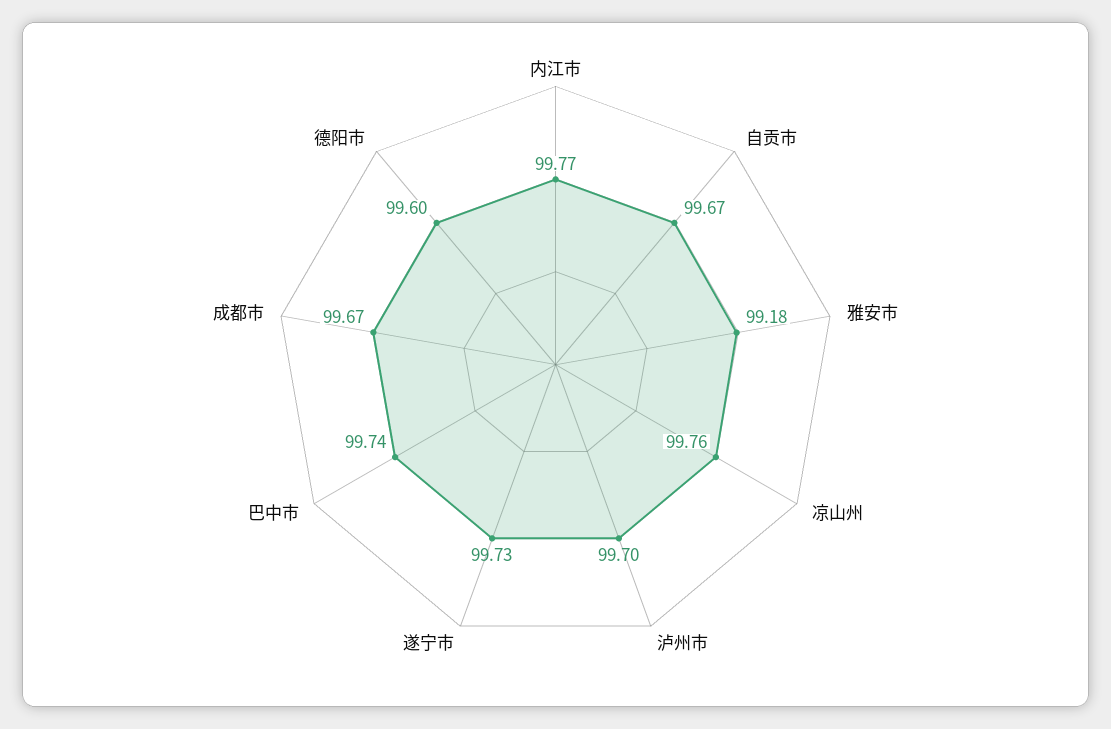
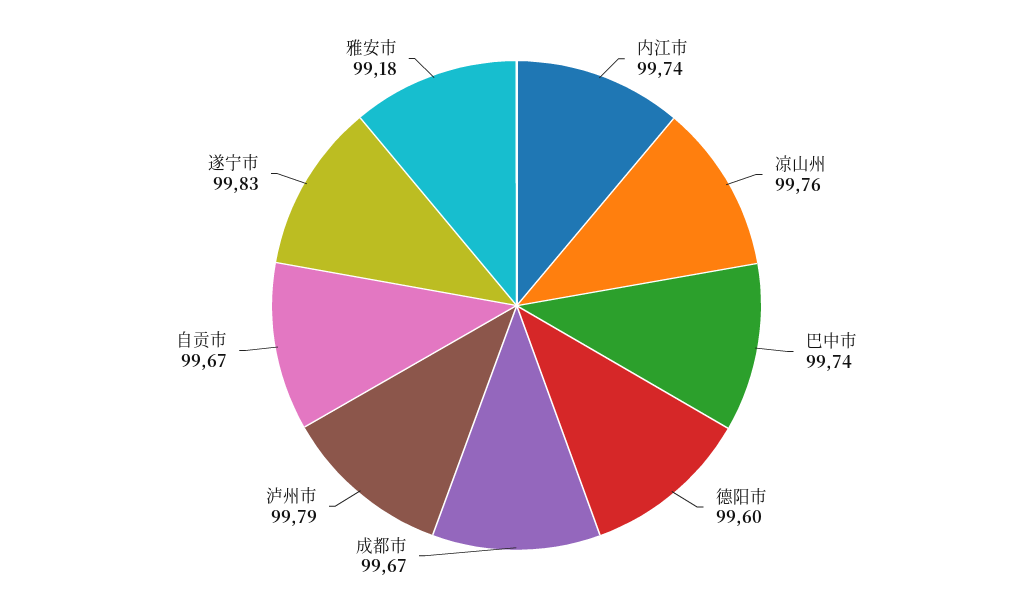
  {
-   "内江市": 99.77,
+   "内江市": 99.74,
    "自贡市": 99.67,
    "雅安市": 99.18,
    "凉山州": 99.76,
-   "泸州市": 99.7,
+   "泸州市": 99.79,
-   "遂宁市": 99.73,
+   "遂宁市": 99.83,
    "巴中市": 99.74,
    "成都市": 99.67,
    "德阳市": 99.6
  }

